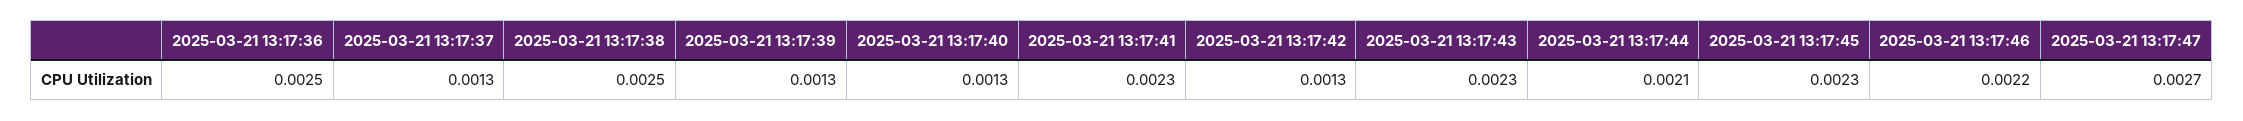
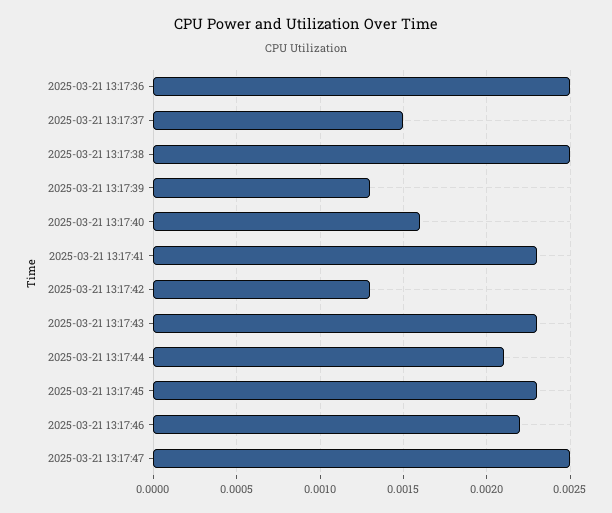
  {
    "2025-03-21 13:17:36": 0.0025,
-   "2025-03-21 13:17:37": 0.0013,
+   "2025-03-21 13:17:37": 0.0015,
    "2025-03-21 13:17:38": 0.0025,
    "2025-03-21 13:17:39": 0.0013,
-   "2025-03-21 13:17:40": 0.0013,
+   "2025-03-21 13:17:40": 0.0016,
    "2025-03-21 13:17:41": 0.0023,
    "2025-03-21 13:17:42": 0.0013,
    "2025-03-21 13:17:43": 0.0023,
    "2025-03-21 13:17:44": 0.0021,
    "2025-03-21 13:17:45": 0.0023,
    "2025-03-21 13:17:46": 0.0022,
-   "2025-03-21 13:17:47": 0.0027
+   "2025-03-21 13:17:47": 0.0025
  }

